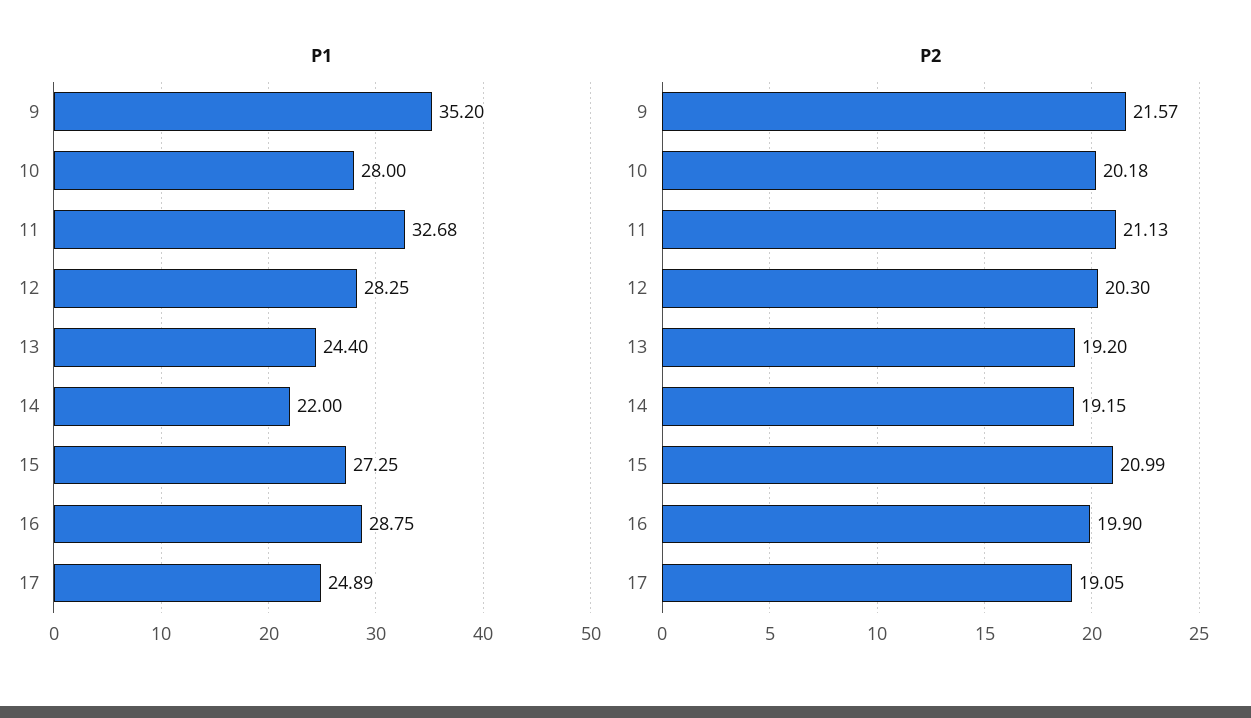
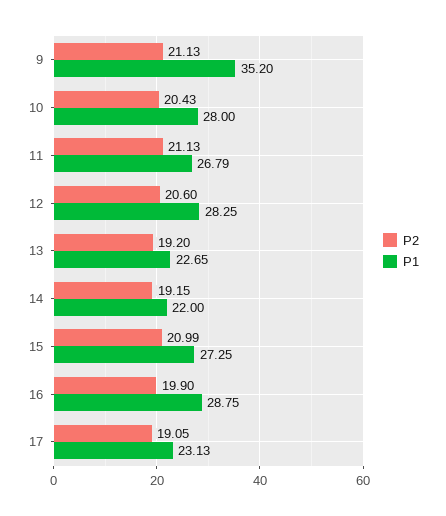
  {
    "P1": {
      "9": 35.2,
      "10": 28,
-     "11": 32.68,
+     "11": 26.79,
      "12": 28.25,
-     "13": 24.4,
+     "13": 22.65,
      "14": 22,
      "15": 27.25,
      "16": 28.75,
-     "17": 24.89
+     "17": 23.13
    },
    "P2": {
-     "9": 21.57,
+     "9": 21.13,
-     "10": 20.18,
+     "10": 20.43,
      "11": 21.13,
-     "12": 20.3,
+     "12": 20.6,
      "13": 19.2,
      "14": 19.15,
      "15": 20.99,
      "16": 19.9,
      "17": 19.05
    }
  }

